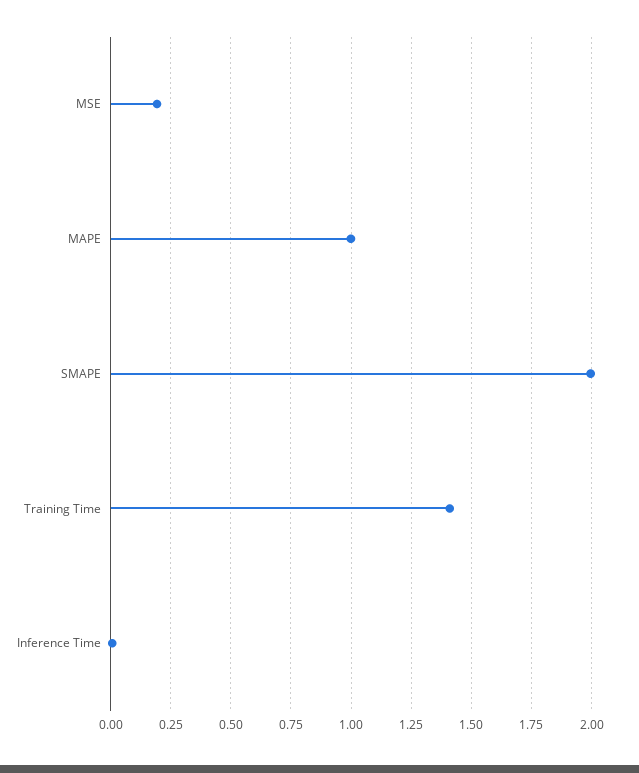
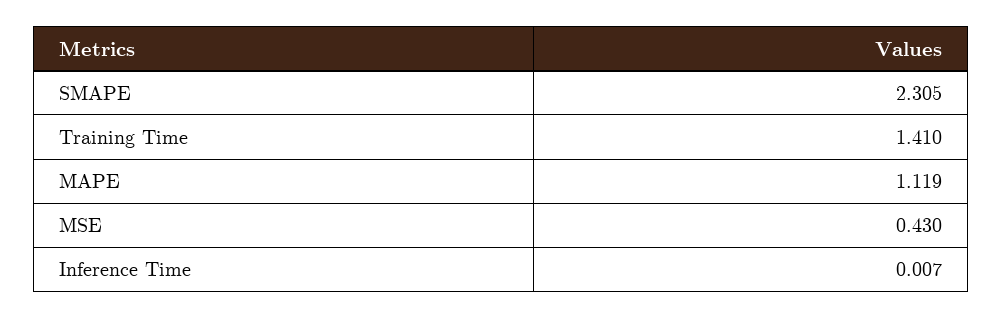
  {
-   "MSE": 0.2,
+   "MSE": 0.43,
-   "MAPE": 1,
+   "MAPE": 1.119,
-   "SMAPE": 2,
+   "SMAPE": 2.305,
    "Training Time": 1.41,
    "Inference Time": 0.007
  }

